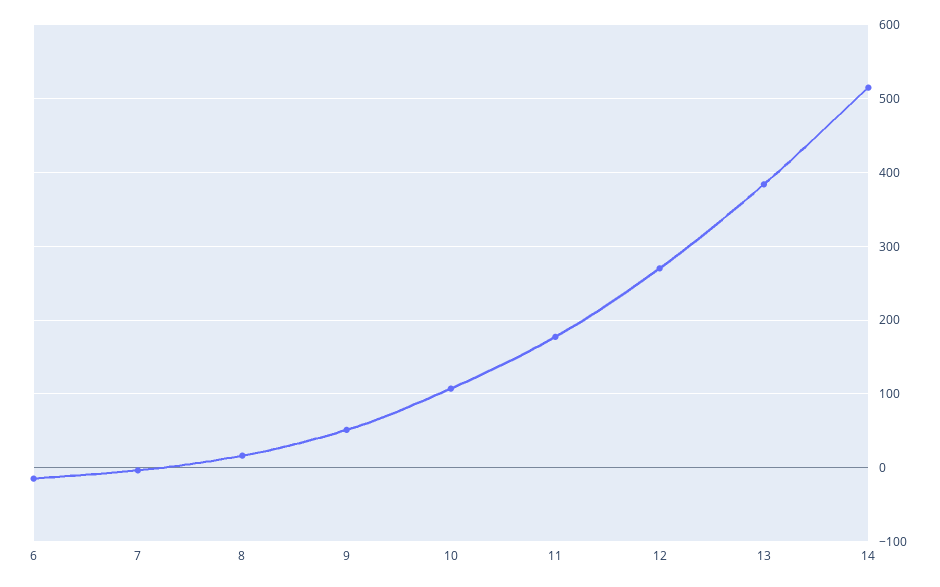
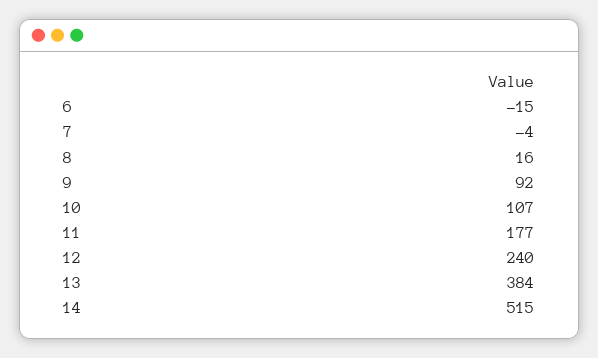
  {
    "6": -15,
    "7": -4,
    "8": 16,
-   "9": 50,
+   "9": 92,
    "10": 107,
    "11": 177,
-   "12": 270,
+   "12": 240,
    "13": 384,
    "14": 515
  }

